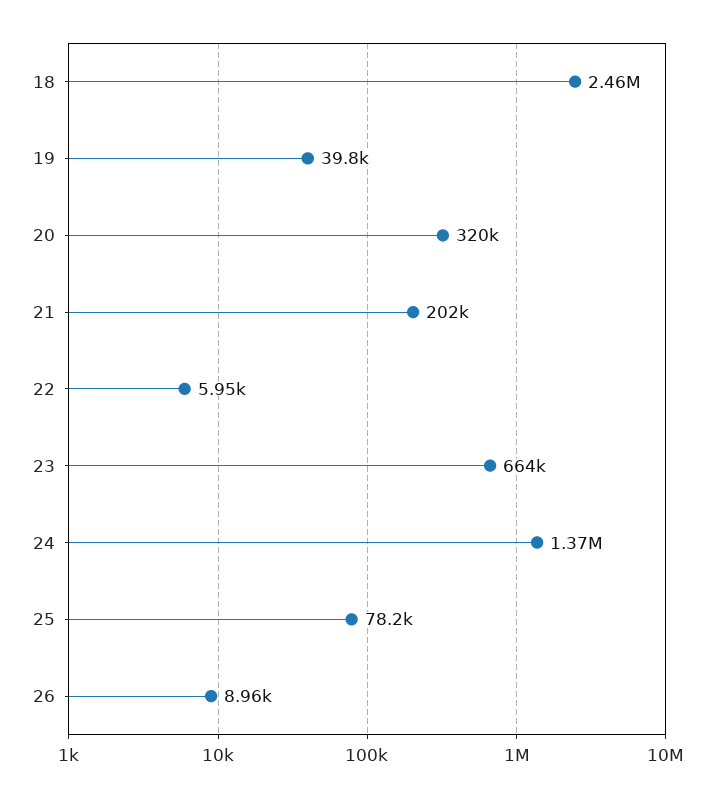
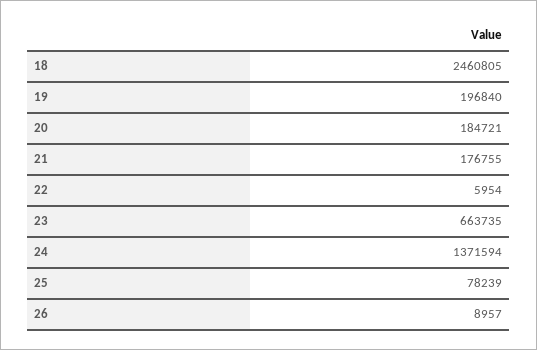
  {
    "18": 2460805,
-   "19": 39800,
+   "19": 196840,
-   "20": 320000,
+   "20": 184721,
-   "21": 202000,
+   "21": 176755,
    "22": 5954,
    "23": 663735,
    "24": 1371594,
    "25": 78239,
    "26": 8957
  }

